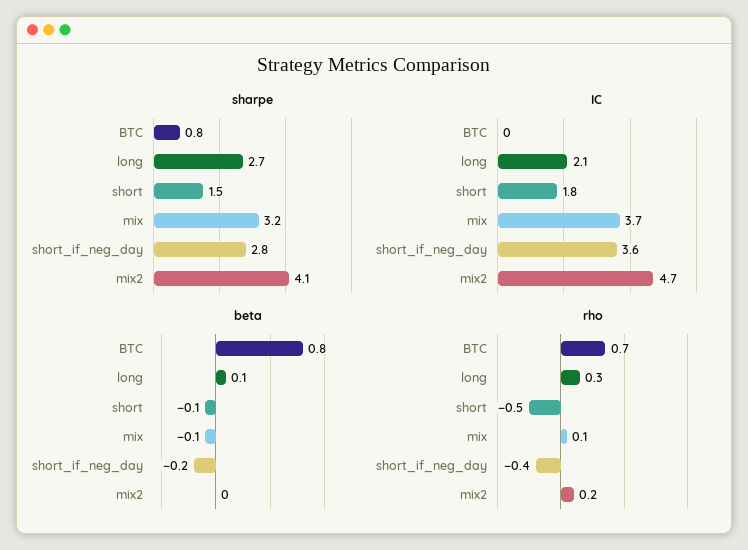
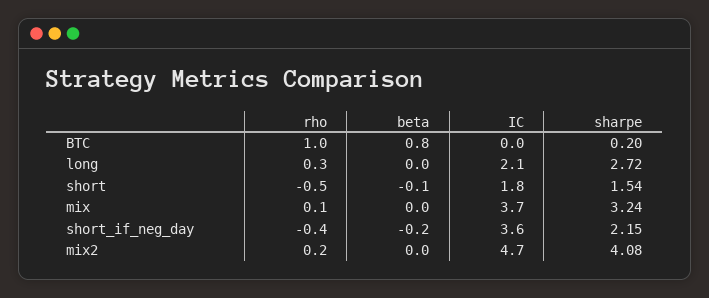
  {
    "sharpe": {
-     "BTC": 0.8,
+     "BTC": 0.2,
      "long": 2.72,
      "short": 1.54,
      "mix": 3.24,
-     "short_if_neg_day": 2.8,
+     "short_if_neg_day": 2.15,
      "mix2": 4.08
    },
    "IC": {
      "BTC": 0,
      "long": 2.1,
      "short": 1.8,
      "mix": 3.7,
      "short_if_neg_day": 3.6,
      "mix2": 4.7
    },
    "beta": {
      "BTC": 0.8,
-     "long": 0.1,
+     "long": 0,
      "short": -0.1,
-     "mix": -0.1,
+     "mix": 0,
      "short_if_neg_day": -0.2,
      "mix2": 0
    },
    "rho": {
-     "BTC": 0.7,
+     "BTC": 1,
      "long": 0.3,
      "short": -0.5,
      "mix": 0.1,
      "short_if_neg_day": -0.4,
      "mix2": 0.2
    }
  }

